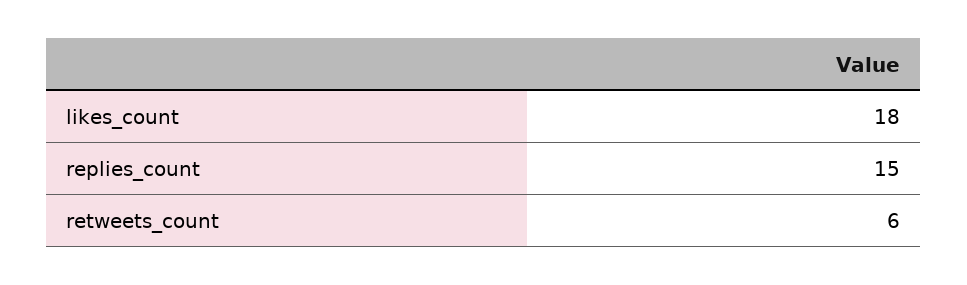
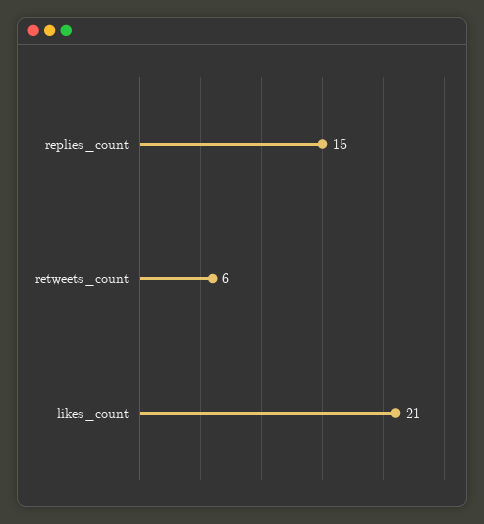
  {
-   "likes_count": 18,
+   "likes_count": 21,
    "replies_count": 15,
    "retweets_count": 6
  }

